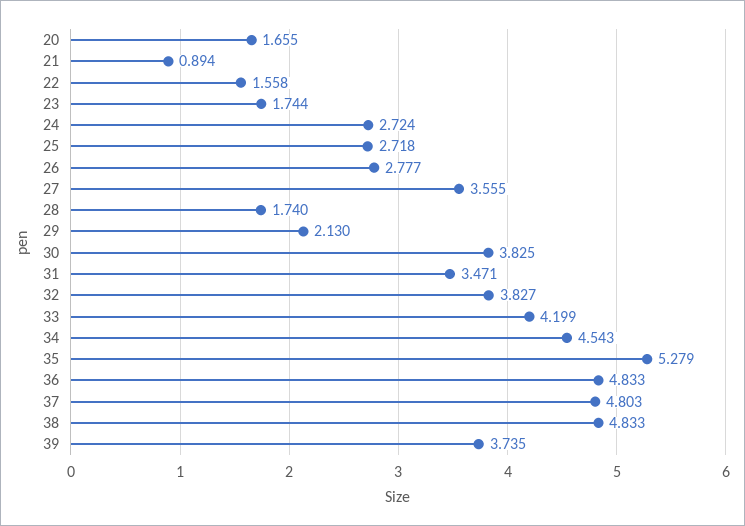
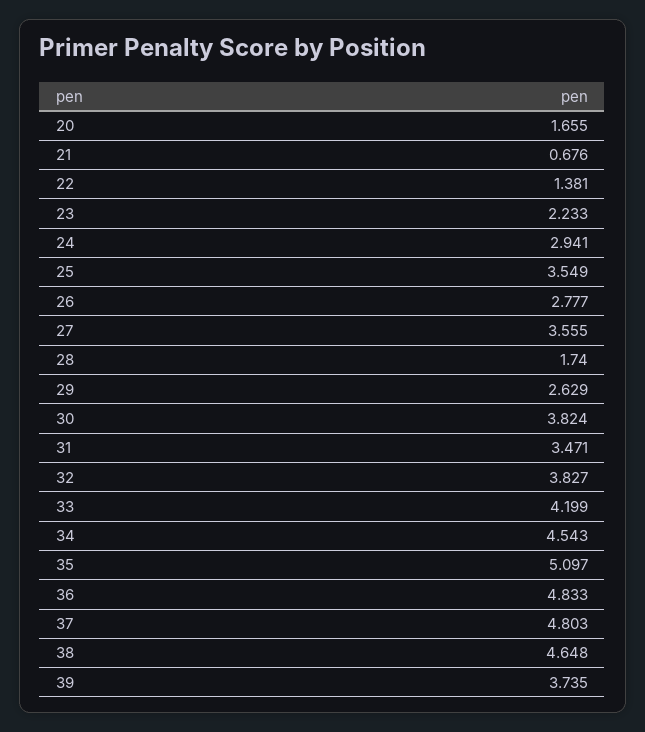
  {
    "20": 1.655,
-   "21": 0.894,
+   "21": 0.676,
-   "22": 1.558,
+   "22": 1.381,
-   "23": 1.744,
+   "23": 2.233,
-   "24": 2.724,
+   "24": 2.941,
-   "25": 2.718,
+   "25": 3.549,
    "26": 2.777,
    "27": 3.555,
    "28": 1.74,
-   "29": 2.13,
+   "29": 2.629,
-   "30": 3.825,
+   "30": 3.824,
    "31": 3.471,
    "32": 3.827,
    "33": 4.199,
    "34": 4.543,
-   "35": 5.279,
+   "35": 5.097,
    "36": 4.833,
    "37": 4.803,
-   "38": 4.833,
+   "38": 4.648,
    "39": 3.735
  }

